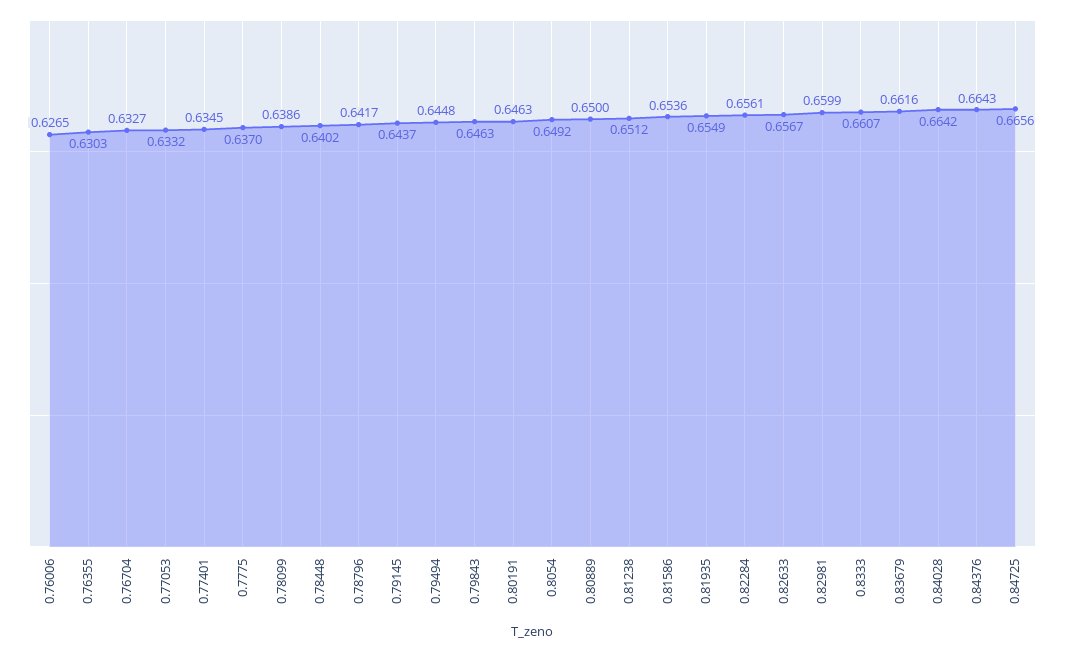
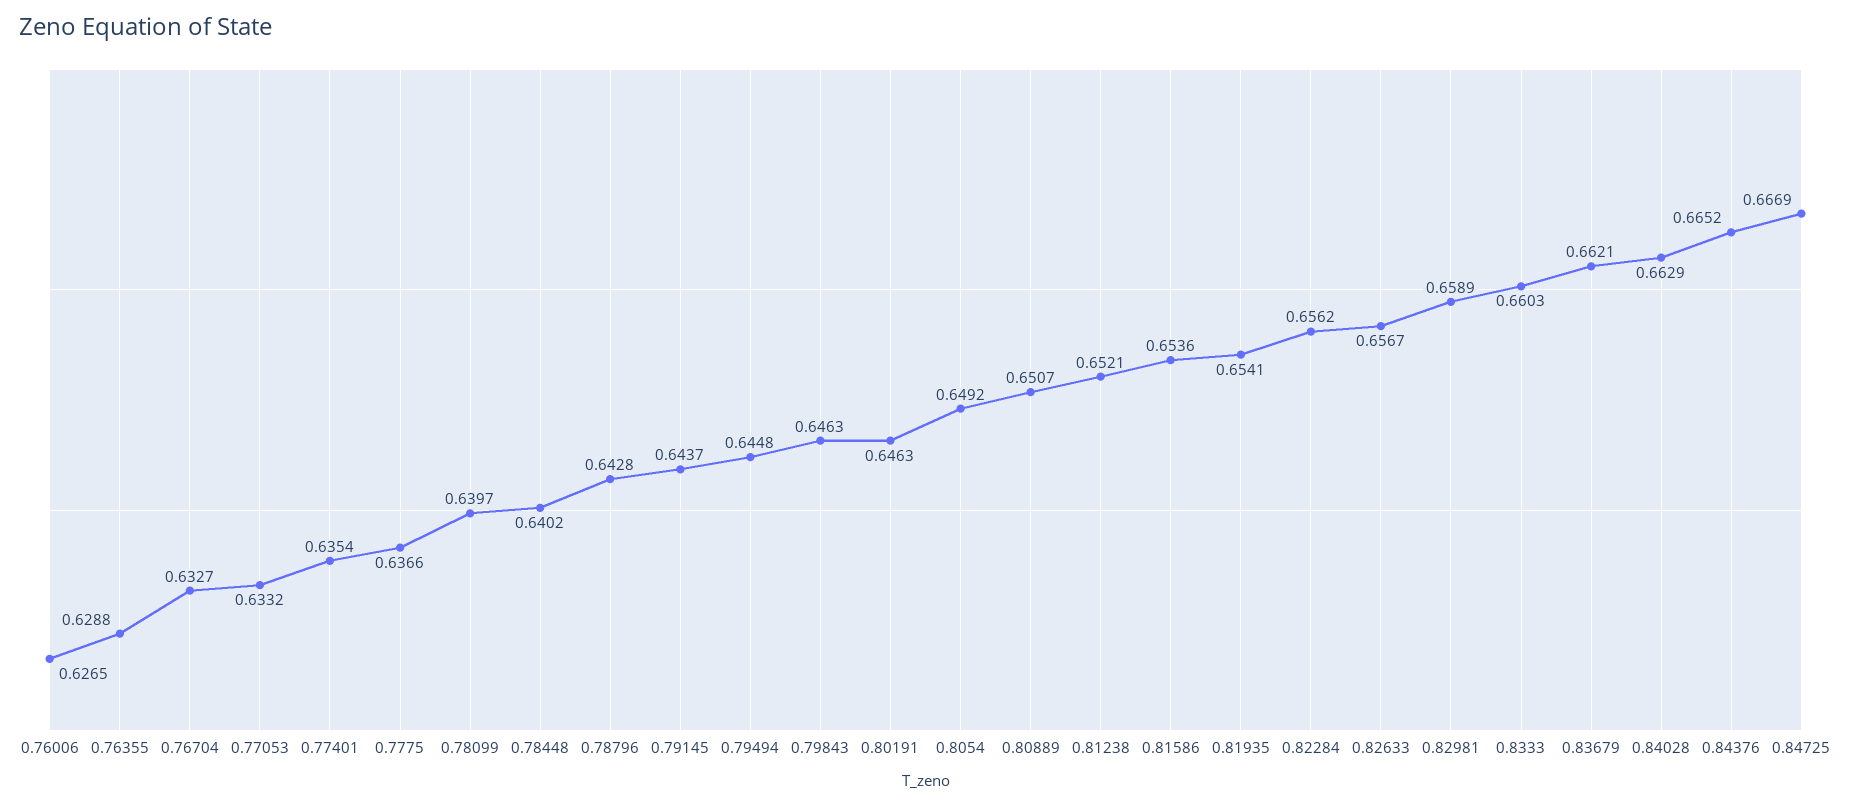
  {
    "0.76006": 0.6265,
-   "0.76355": 0.6303,
+   "0.76355": 0.6288,
    "0.76704": 0.6327,
    "0.77053": 0.6332,
-   "0.77401": 0.6345,
+   "0.77401": 0.6354,
-   "0.7775": 0.637,
+   "0.7775": 0.6366,
-   "0.78099": 0.6386,
+   "0.78099": 0.6397,
    "0.78448": 0.6402,
-   "0.78796": 0.6417,
+   "0.78796": 0.6428,
    "0.79145": 0.6437,
    "0.79494": 0.6448,
    "0.79843": 0.6463,
    "0.80191": 0.6463,
    "0.8054": 0.6492,
-   "0.80889": 0.65,
+   "0.80889": 0.6507,
-   "0.81238": 0.6512,
+   "0.81238": 0.6521,
    "0.81586": 0.6536,
-   "0.81935": 0.6549,
+   "0.81935": 0.6541,
-   "0.82284": 0.6561,
+   "0.82284": 0.6562,
    "0.82633": 0.6567,
-   "0.82981": 0.6599,
+   "0.82981": 0.6589,
-   "0.8333": 0.6607,
+   "0.8333": 0.6603,
-   "0.83679": 0.6616,
+   "0.83679": 0.6621,
-   "0.84028": 0.6642,
+   "0.84028": 0.6629,
-   "0.84376": 0.6643,
+   "0.84376": 0.6652,
-   "0.84725": 0.6656
+   "0.84725": 0.6669
  }

